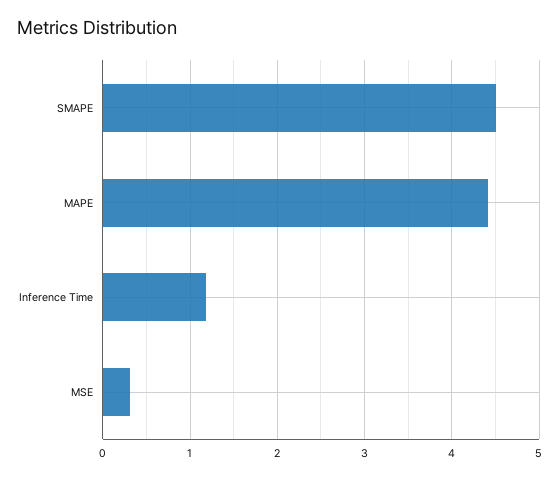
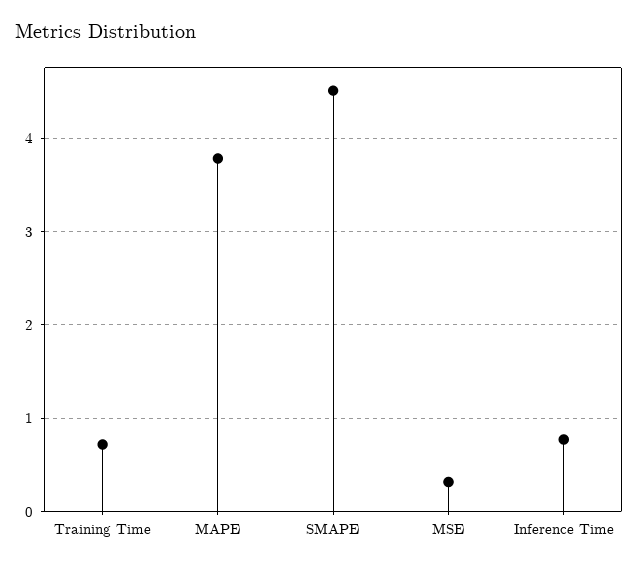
  {
    "SMAPE": 4.5,
-   "MAPE": 4.4,
+   "MAPE": 3.8,
-   "Inference Time": 1.2,
+   "Inference Time": 0.8,
-   "MSE": 0.3
+   "MSE": 0.3,
+   "Training Time": 0.7
  }

